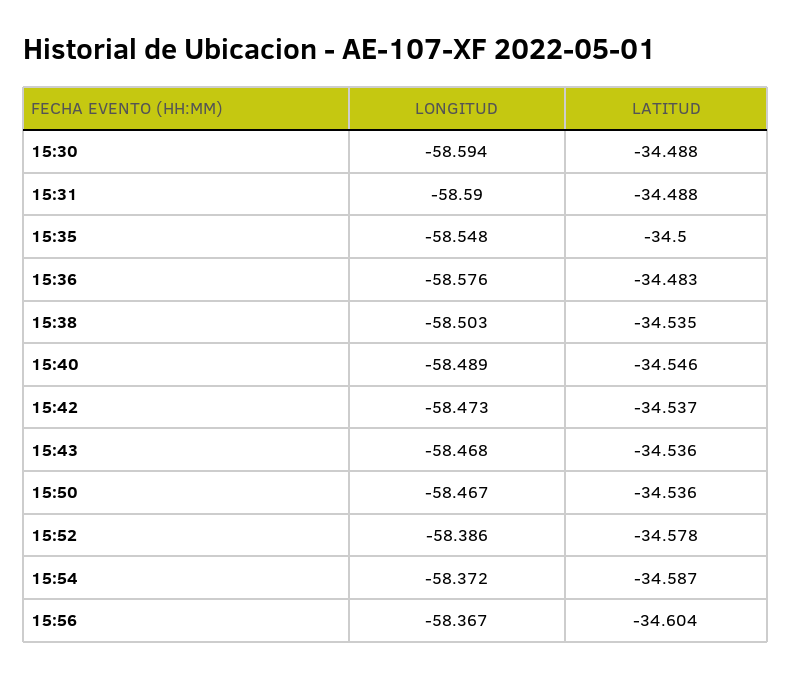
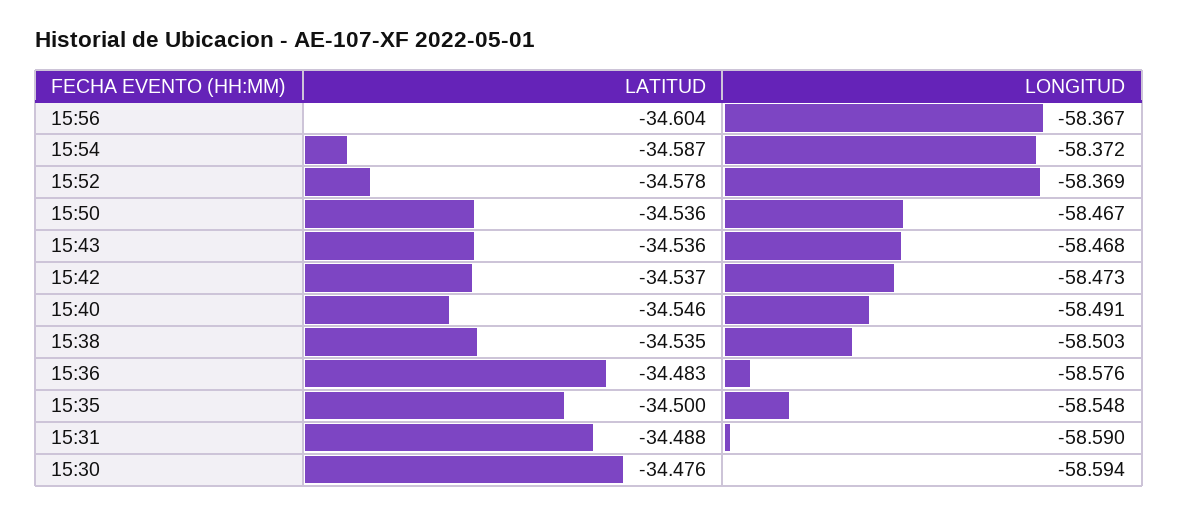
  {
    "LONGITUD": {
      "15:30": -58.594,
      "15:31": -58.59,
      "15:35": -58.548,
      "15:36": -58.576,
      "15:38": -58.503,
-     "15:40": -58.489,
+     "15:40": -58.491,
      "15:42": -58.473,
      "15:43": -58.468,
      "15:50": -58.467,
-     "15:52": -58.386,
+     "15:52": -58.369,
      "15:54": -58.372,
      "15:56": -58.367
    },
    "LATITUD": {
-     "15:30": -34.488,
+     "15:30": -34.476,
      "15:31": -34.488,
      "15:35": -34.5,
      "15:36": -34.483,
      "15:38": -34.535,
      "15:40": -34.546,
      "15:42": -34.537,
      "15:43": -34.536,
      "15:50": -34.536,
      "15:52": -34.578,
      "15:54": -34.587,
      "15:56": -34.604
    }
  }

